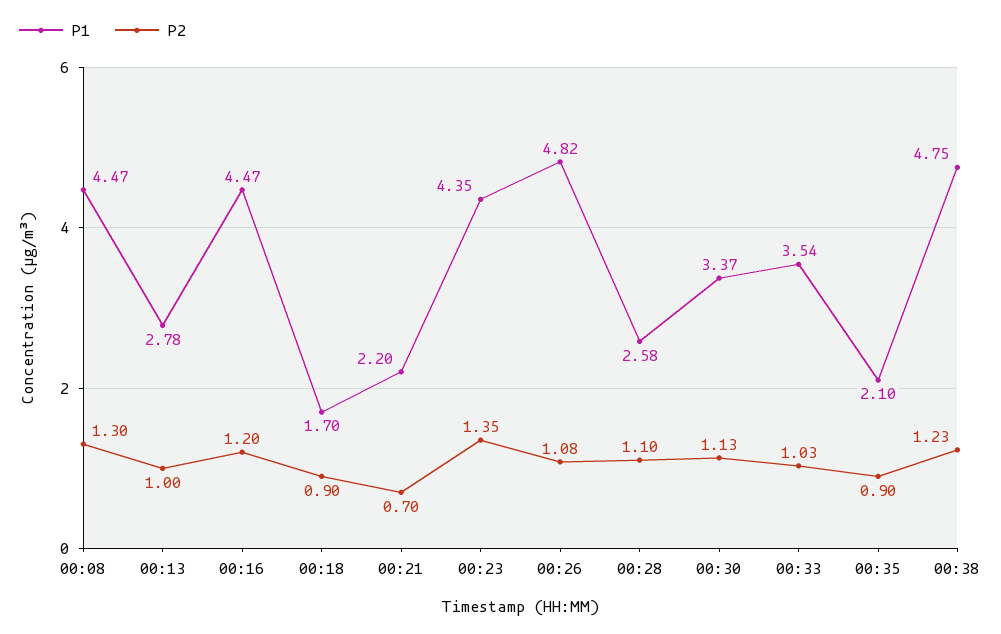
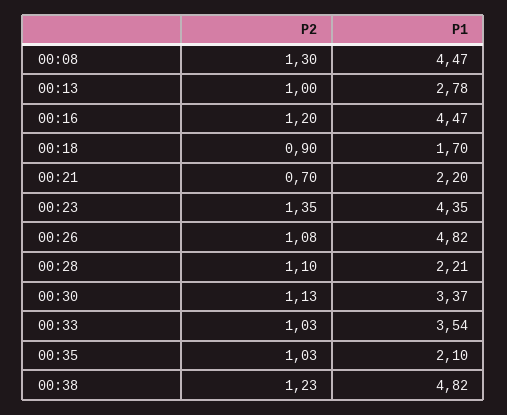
  {
    "P1": {
      "00:08": 4.47,
      "00:13": 2.78,
      "00:16": 4.47,
      "00:18": 1.7,
      "00:21": 2.2,
      "00:23": 4.35,
      "00:26": 4.82,
-     "00:28": 2.58,
+     "00:28": 2.21,
      "00:30": 3.37,
      "00:33": 3.54,
      "00:35": 2.1,
-     "00:38": 4.75
+     "00:38": 4.82
    },
    "P2": {
      "00:08": 1.3,
      "00:13": 1,
      "00:16": 1.2,
      "00:18": 0.9,
      "00:21": 0.7,
      "00:23": 1.35,
      "00:26": 1.08,
      "00:28": 1.1,
      "00:30": 1.13,
      "00:33": 1.03,
-     "00:35": 0.9,
+     "00:35": 1.03,
      "00:38": 1.23
    }
  }

